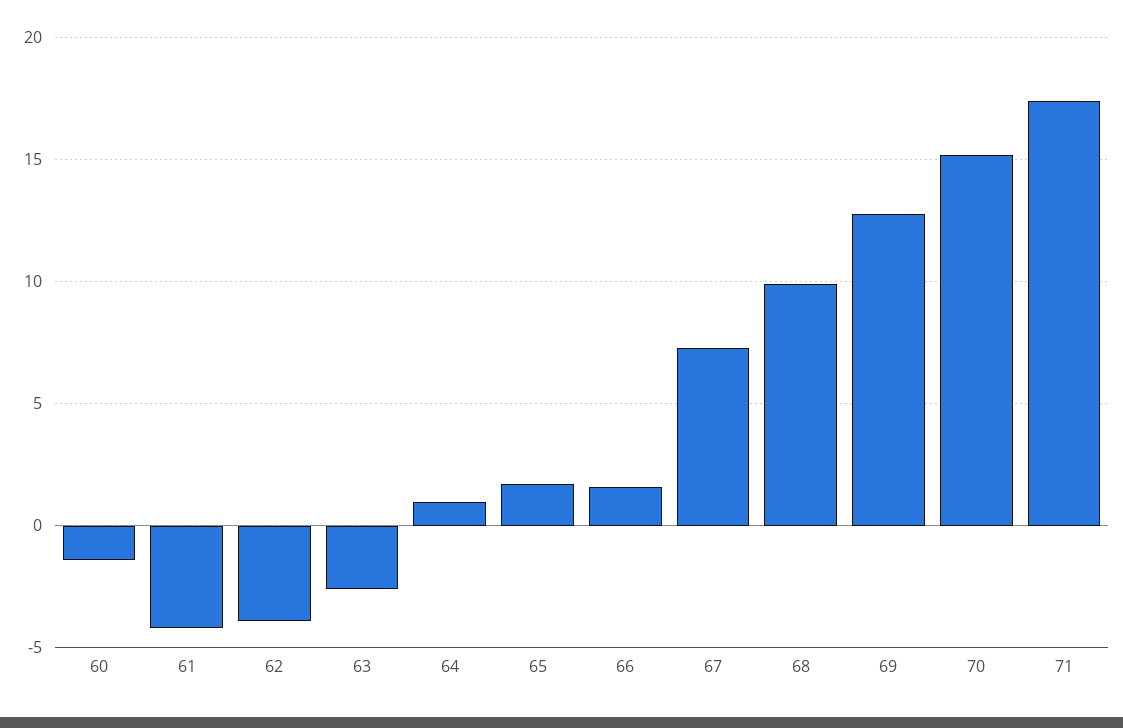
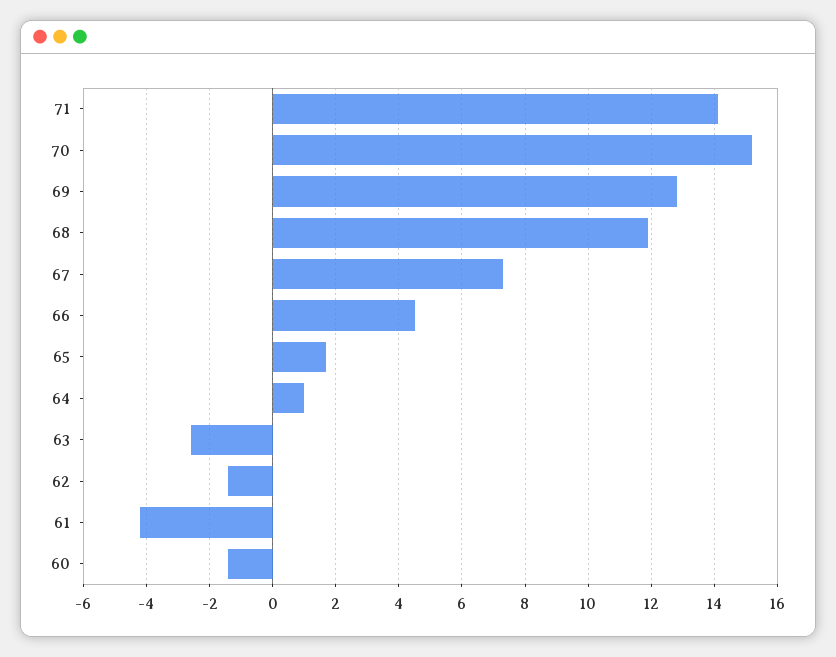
  {
    "60": -1.5,
    "61": -4,
-   "62": -4,
+   "62": -1.5,
    "63": -2.5,
    "64": 1,
    "65": 1.5,
-   "66": 1.5,
+   "66": 4.5,
    "67": 7.5,
-   "68": 10,
+   "68": 12,
    "69": 13,
    "70": 15,
-   "71": 17.5
+   "71": 14
  }

